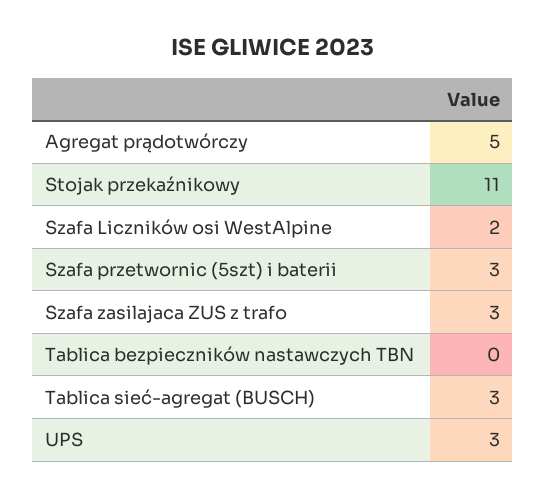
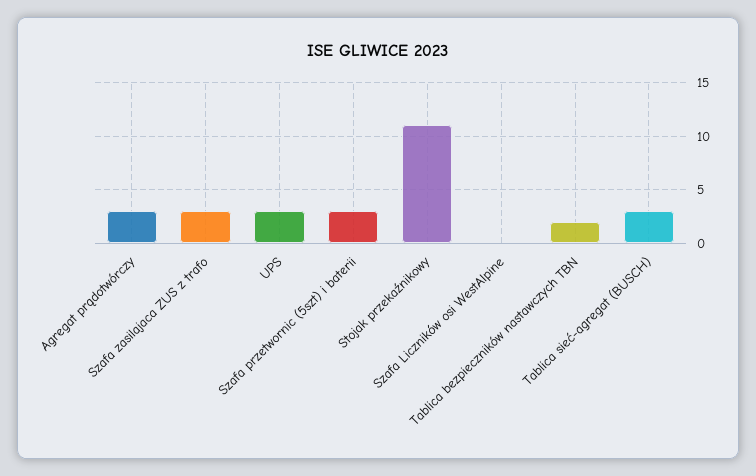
  {
-   "Agregat prądotwórczy": 5,
+   "Agregat prądotwórczy": 3,
    "Stojak przekaźnikowy": 11,
-   "Szafa Liczników osi WestAlpine": 2,
+   "Szafa Liczników osi WestAlpine": 0,
    "Szafa przetwornic (5szt) i baterii": 3,
    "Szafa zasilajaca ZUS z trafo": 3,
-   "Tablica bezpieczników nastawczych TBN": 0,
+   "Tablica bezpieczników nastawczych TBN": 2,
    "Tablica sieć-agregat (BUSCH)": 3,
    "UPS": 3
  }

